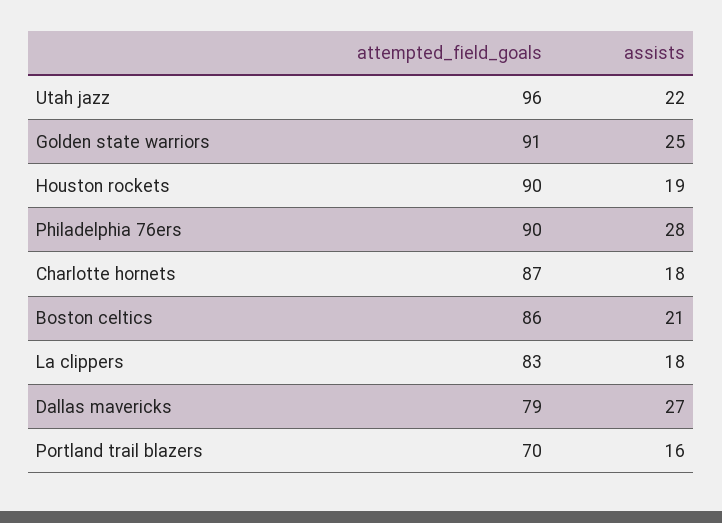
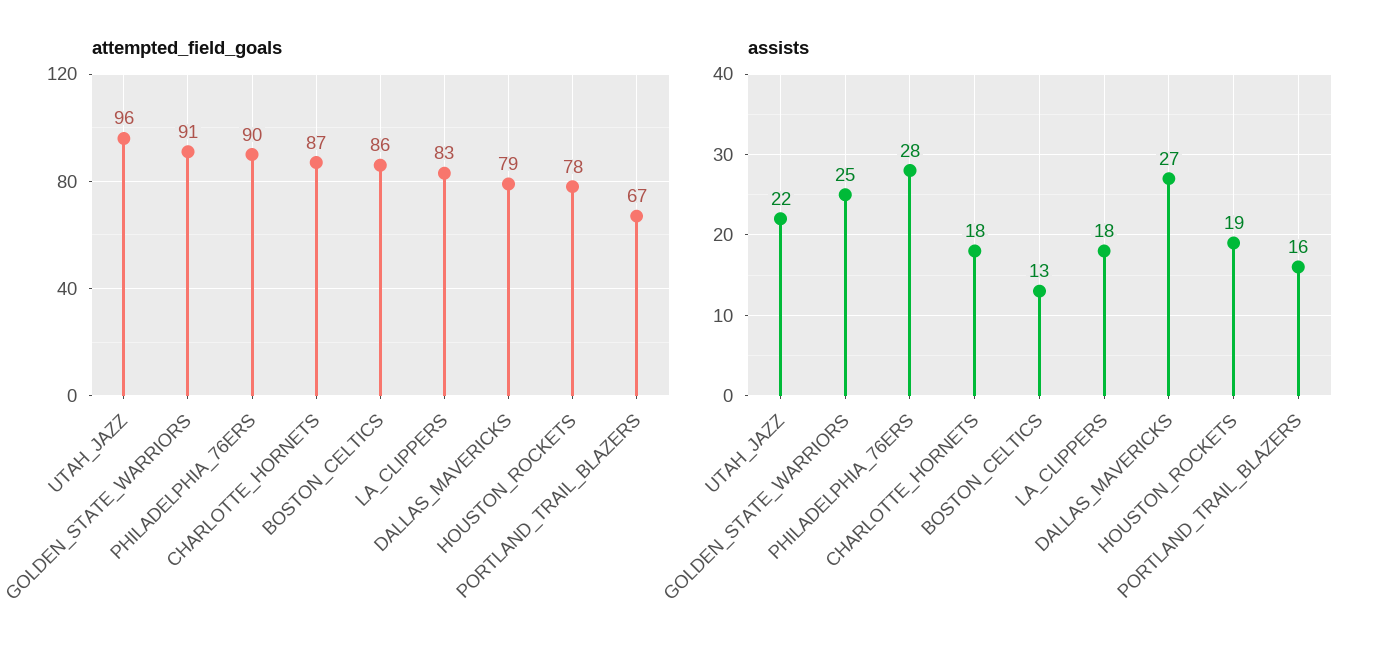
  {
    "attempted_field_goals": {
      "Utah jazz": 96,
      "Golden state warriors": 91,
-     "Houston rockets": 90,
+     "Houston rockets": 78,
      "Philadelphia 76ers": 90,
      "Charlotte hornets": 87,
      "Boston celtics": 86,
      "La clippers": 83,
      "Dallas mavericks": 79,
-     "Portland trail blazers": 70
+     "Portland trail blazers": 67
    },
    "assists": {
      "Utah jazz": 22,
      "Golden state warriors": 25,
      "Houston rockets": 19,
      "Philadelphia 76ers": 28,
      "Charlotte hornets": 18,
-     "Boston celtics": 21,
+     "Boston celtics": 13,
      "La clippers": 18,
      "Dallas mavericks": 27,
      "Portland trail blazers": 16
    }
  }

